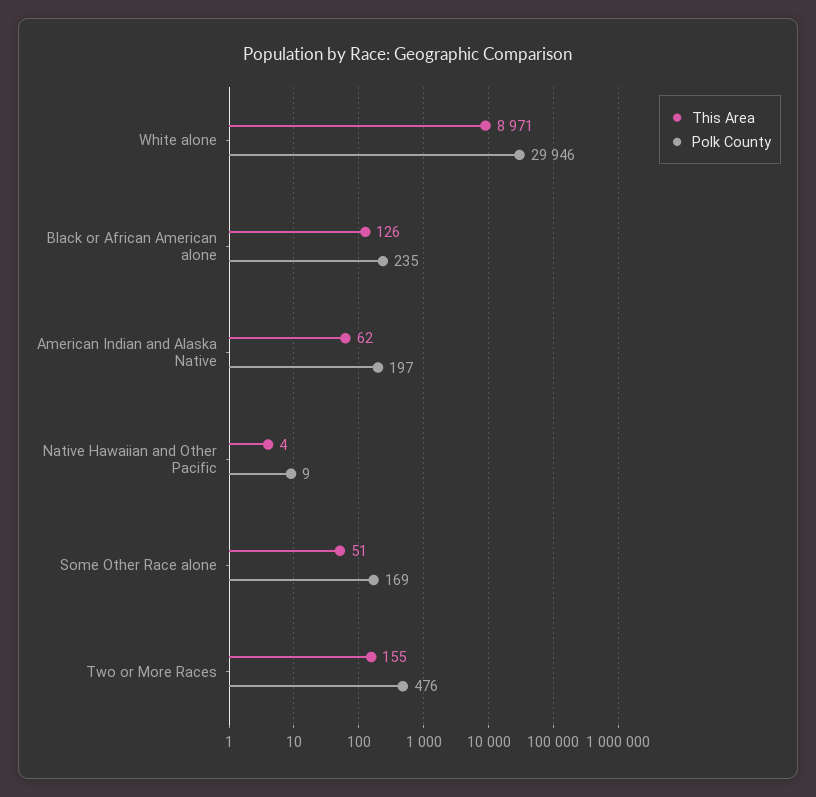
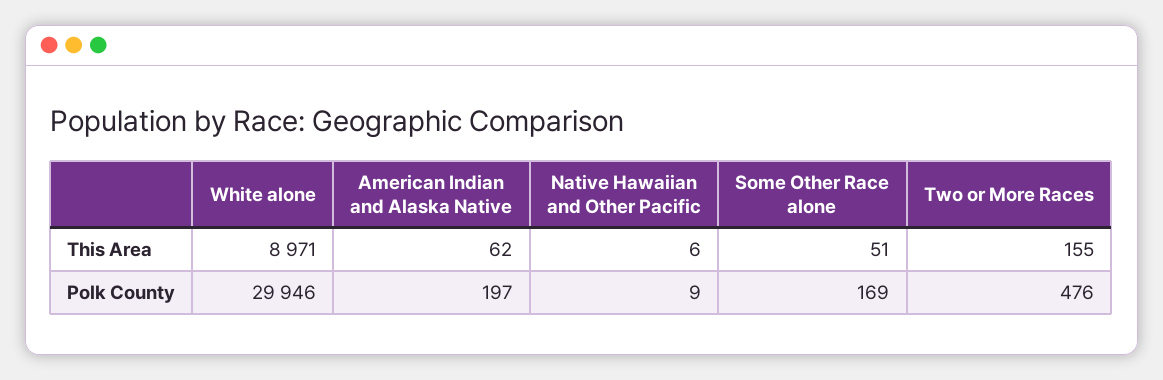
  {
    "This Area": {
      "White alone": 8971,
-     "Black or African American alone": 126,
      "American Indian and Alaska Native": 62,
-     "Native Hawaiian and Other Pacific": 4,
+     "Native Hawaiian and Other Pacific": 6,
      "Some Other Race alone": 51,
      "Two or More Races": 155
    },
    "Polk County": {
      "White alone": 29946,
-     "Black or African American alone": 235,
      "American Indian and Alaska Native": 197,
      "Native Hawaiian and Other Pacific": 9,
      "Some Other Race alone": 169,
      "Two or More Races": 476
    }
  }

